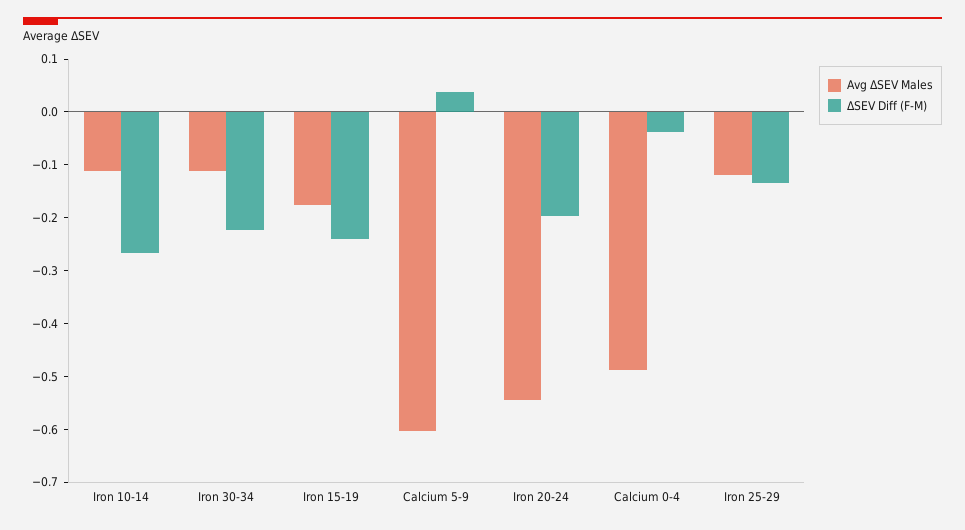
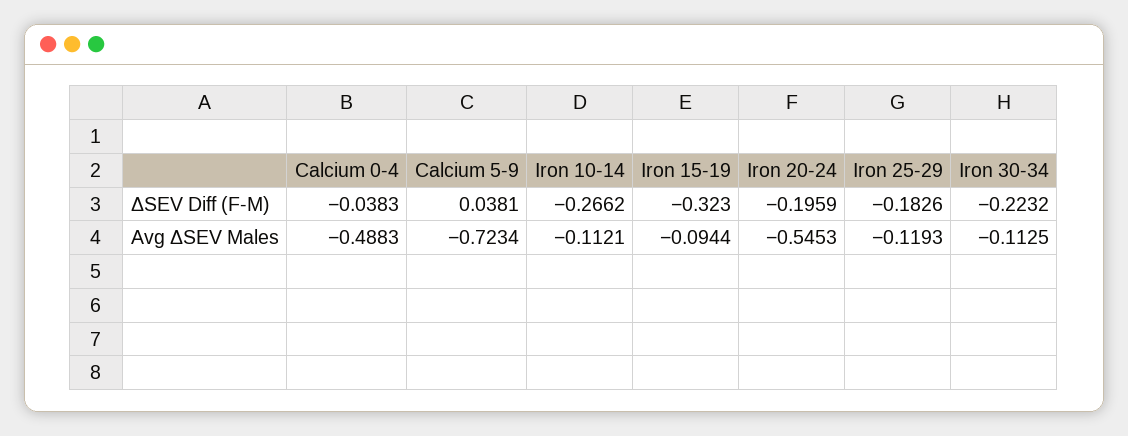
  {
    "Avg ΔSEV Males": {
      "Iron 10-14": -0.1121,
      "Iron 30-34": -0.1125,
-     "Iron 15-19": -0.18,
+     "Iron 15-19": -0.0944,
-     "Calcium 5-9": -0.6,
+     "Calcium 5-9": -0.7234,
      "Iron 20-24": -0.5453,
      "Calcium 0-4": -0.4883,
      "Iron 25-29": -0.1193
    },
    "ΔSEV Diff (F-M)": {
      "Iron 10-14": -0.2662,
      "Iron 30-34": -0.2232,
-     "Iron 15-19": -0.24,
+     "Iron 15-19": -0.323,
      "Calcium 5-9": 0.0381,
      "Iron 20-24": -0.1959,
      "Calcium 0-4": -0.0383,
-     "Iron 25-29": -0.14
+     "Iron 25-29": -0.1826
    }
  }

